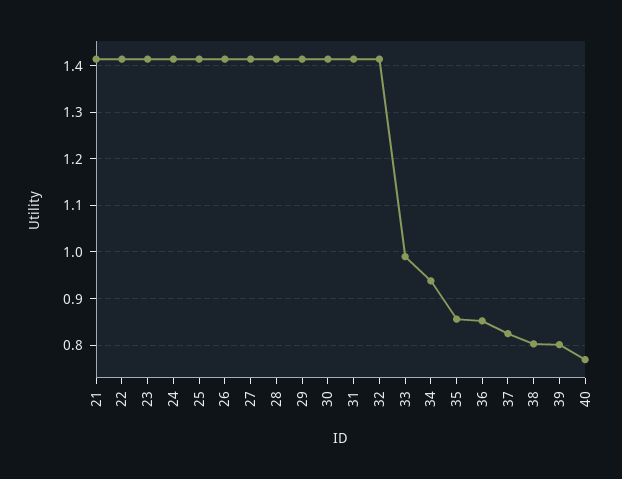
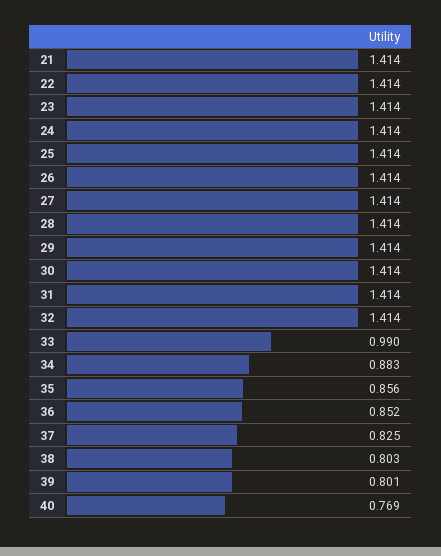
  {
    "21": 1.414,
    "22": 1.414,
    "23": 1.414,
    "24": 1.414,
    "25": 1.414,
    "26": 1.414,
    "27": 1.414,
    "28": 1.414,
    "29": 1.414,
    "30": 1.414,
    "31": 1.414,
    "32": 1.414,
    "33": 0.99,
-   "34": 0.94,
+   "34": 0.883,
    "35": 0.856,
    "36": 0.852,
    "37": 0.825,
    "38": 0.803,
    "39": 0.801,
    "40": 0.769
  }

